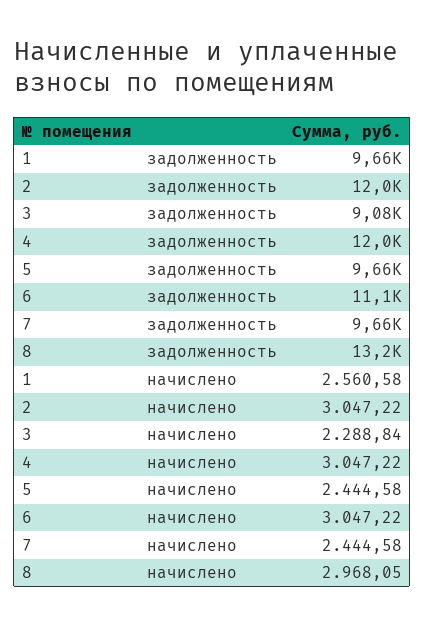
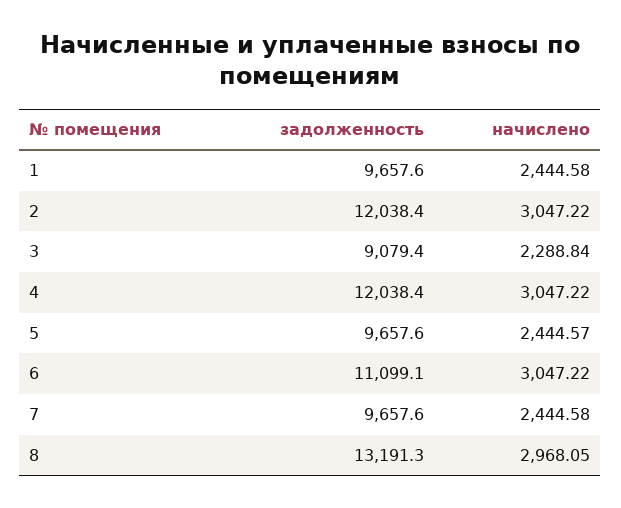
  {
    "1": {
      "задолженность": 9657.6,
-     "начислено": 2560.58
+     "начислено": 2444.58
    },
    "2": {
      "задолженность": 12038.4,
      "начислено": 3047.22
    },
    "3": {
      "задолженность": 9079.4,
      "начислено": 2288.84
    },
    "4": {
      "задолженность": 12038.4,
      "начислено": 3047.22
    },
    "5": {
      "задолженность": 9657.6,
-     "начислено": 2444.58
+     "начислено": 2444.57
    },
    "6": {
      "задолженность": 11099.1,
      "начислено": 3047.22
    },
    "7": {
      "задолженность": 9657.6,
      "начислено": 2444.58
    },
    "8": {
      "задолженность": 13191.3,
      "начислено": 2968.05
    }
  }

